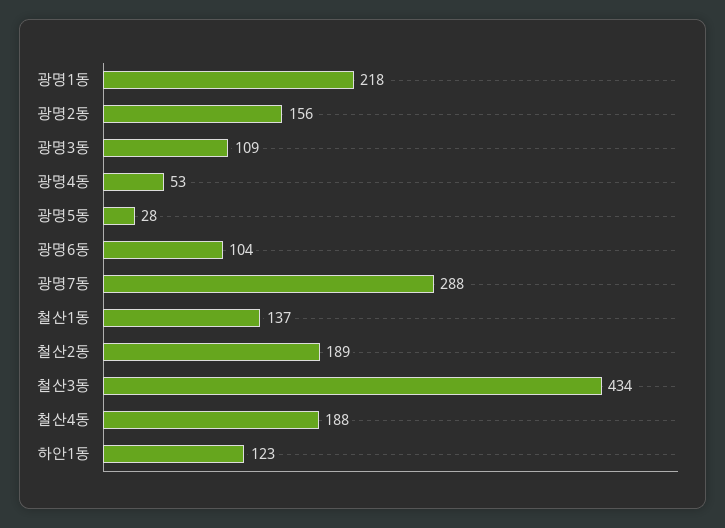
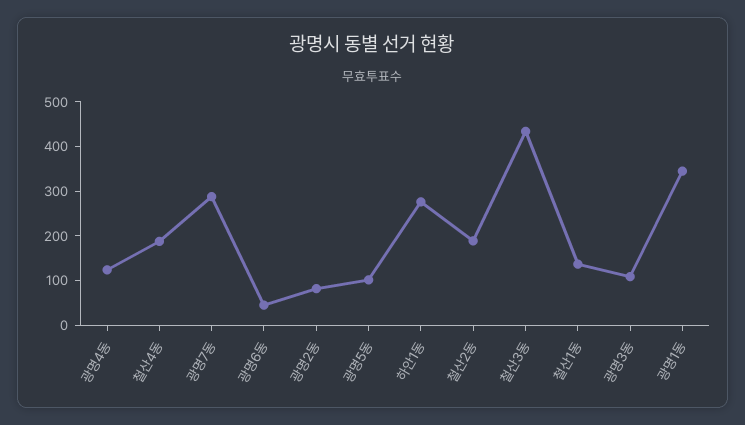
  {
-   "광명1동": 218,
+   "광명1동": 340,
-   "광명2동": 156,
+   "광명2동": 80,
    "광명3동": 109,
-   "광명4동": 53,
+   "광명4동": 120,
-   "광명5동": 28,
+   "광명5동": 100,
-   "광명6동": 104,
+   "광명6동": 40,
    "광명7동": 288,
    "철산1동": 137,
    "철산2동": 189,
    "철산3동": 434,
    "철산4동": 188,
-   "하안1동": 123
+   "하안1동": 280
  }

